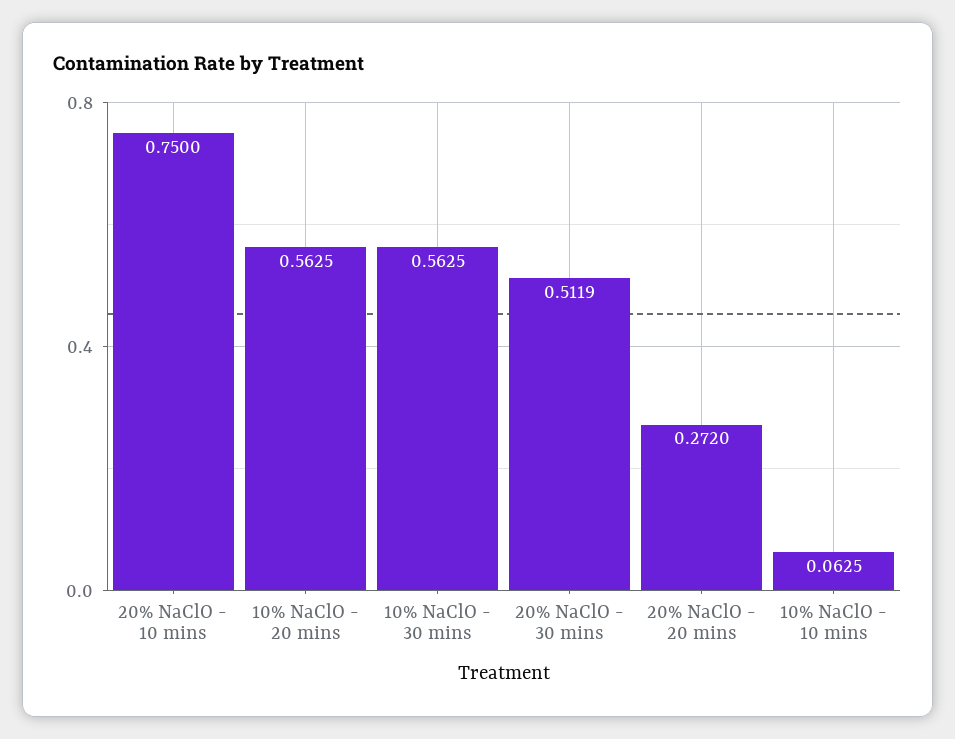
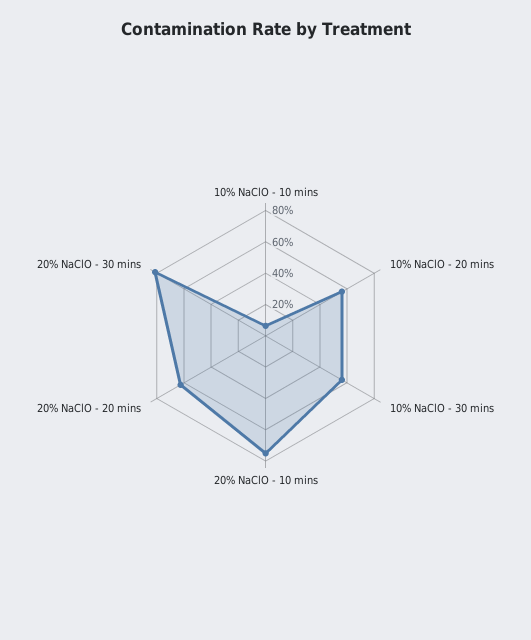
  {
    "20% NaClO - 10 mins": 0.75,
    "10% NaClO - 20 mins": 0.5625,
    "10% NaClO - 30 mins": 0.5625,
-   "20% NaClO - 30 mins": 0.5119,
+   "20% NaClO - 30 mins": 0.8,
-   "20% NaClO - 20 mins": 0.272,
+   "20% NaClO - 20 mins": 0.6,
    "10% NaClO - 10 mins": 0.0625
  }

